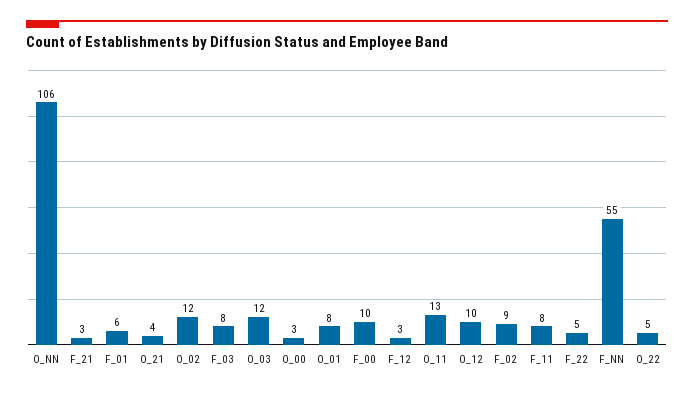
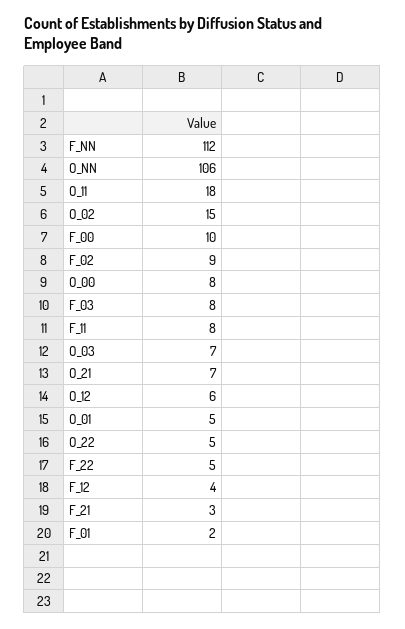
  {
    "O_NN": 106,
    "F_21": 3,
-   "F_01": 6,
+   "F_01": 2,
-   "O_21": 4,
+   "O_21": 7,
-   "O_02": 12,
+   "O_02": 15,
    "F_03": 8,
-   "O_03": 12,
+   "O_03": 7,
-   "O_00": 3,
+   "O_00": 8,
-   "O_01": 8,
+   "O_01": 5,
    "F_00": 10,
-   "F_12": 3,
+   "F_12": 4,
-   "O_11": 13,
+   "O_11": 18,
-   "O_12": 10,
+   "O_12": 6,
    "F_02": 9,
    "F_11": 8,
    "F_22": 5,
-   "F_NN": 55,
+   "F_NN": 112,
    "O_22": 5
  }

